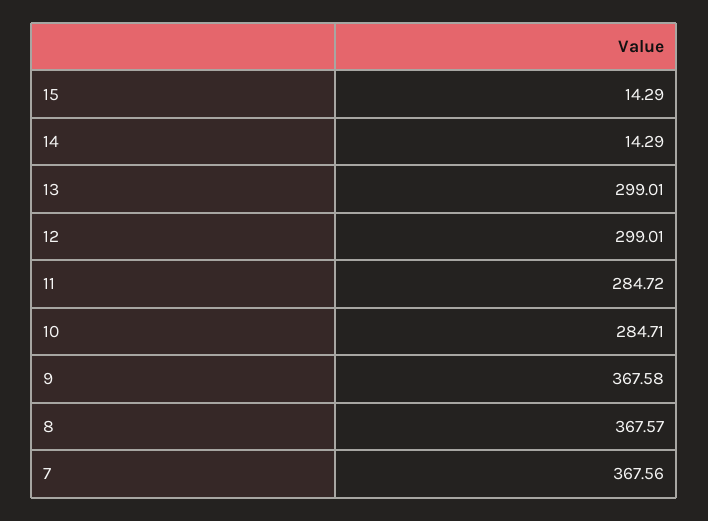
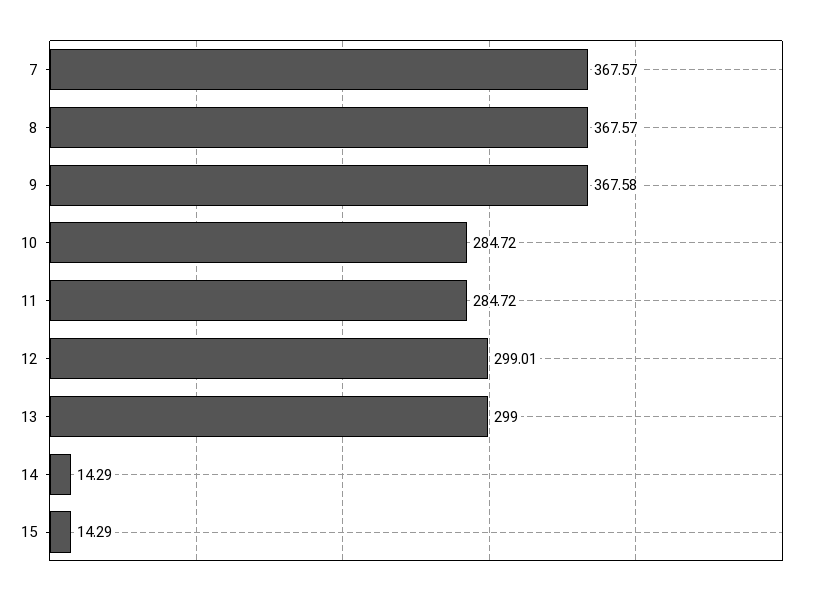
  {
    "15": 14.29,
    "14": 14.29,
-   "13": 299.01,
+   "13": 299,
    "12": 299.01,
    "11": 284.72,
-   "10": 284.71,
+   "10": 284.72,
    "9": 367.58,
    "8": 367.57,
-   "7": 367.56
+   "7": 367.57
  }

